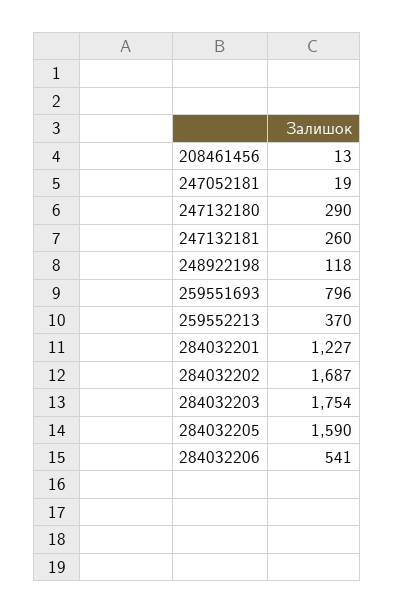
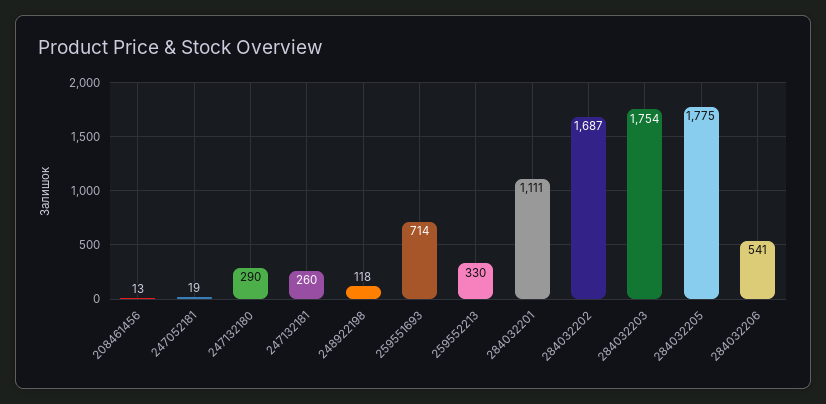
  {
    "208461456": 13,
    "247052181": 19,
    "247132180": 290,
    "247132181": 260,
    "248922198": 118,
-   "259551693": 796,
+   "259551693": 714,
-   "259552213": 370,
+   "259552213": 330,
-   "284032201": 1227,
+   "284032201": 1111,
    "284032202": 1687,
    "284032203": 1754,
-   "284032205": 1590,
+   "284032205": 1775,
    "284032206": 541
  }

